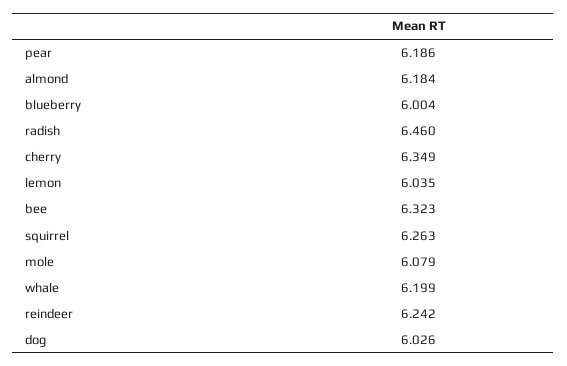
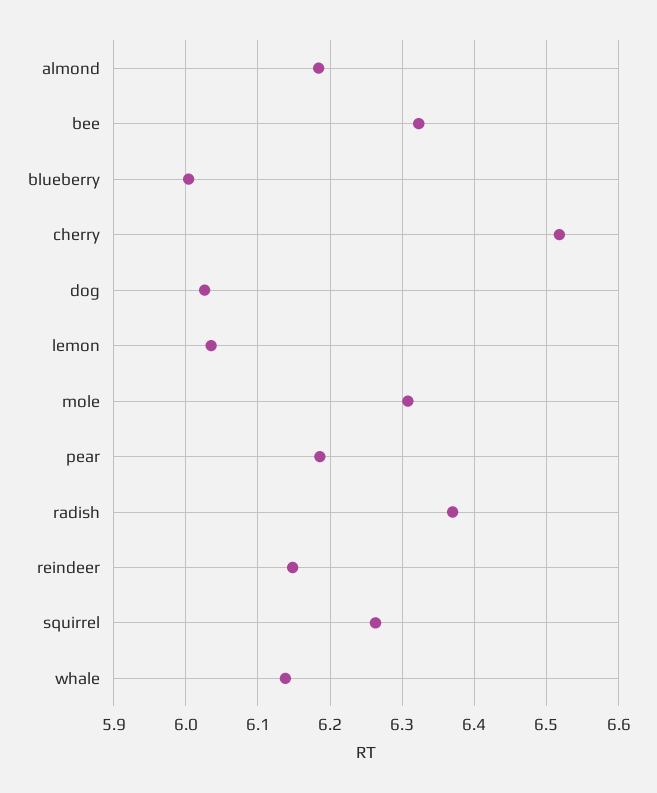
  {
    "pear": 6.186,
    "almond": 6.184,
    "blueberry": 6.004,
-   "radish": 6.46,
+   "radish": 6.37,
-   "cherry": 6.349,
+   "cherry": 6.52,
    "lemon": 6.035,
    "bee": 6.323,
    "squirrel": 6.263,
-   "mole": 6.079,
+   "mole": 6.31,
-   "whale": 6.199,
+   "whale": 6.14,
-   "reindeer": 6.242,
+   "reindeer": 6.15,
    "dog": 6.026
  }

